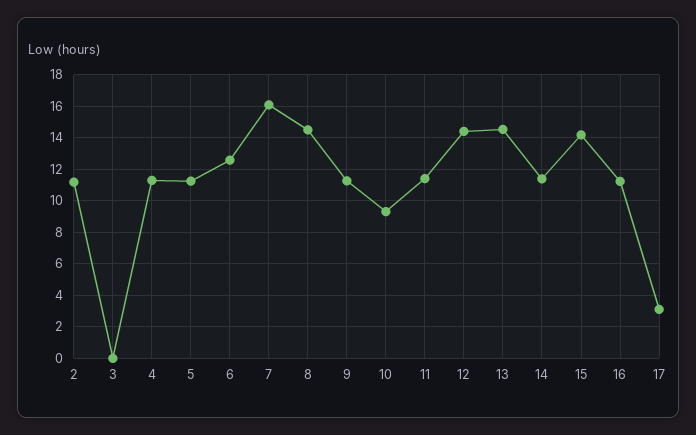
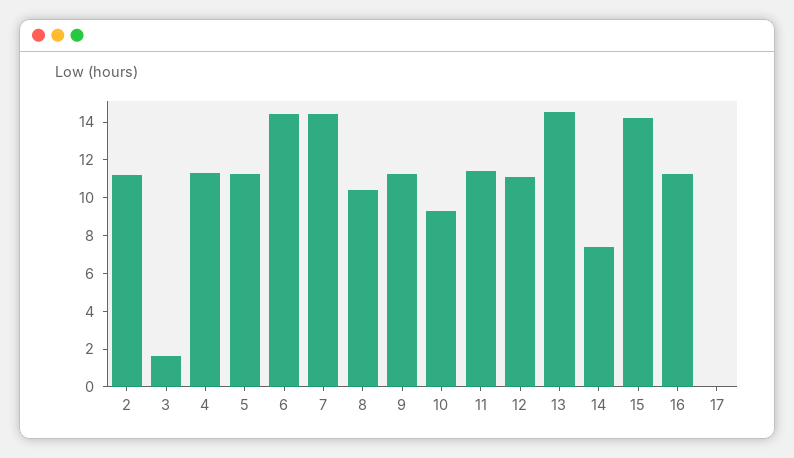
  {
    "2": 11,
-   "3": 0,
+   "3": 1.5,
    "4": 11.5,
    "5": 11.5,
-   "6": 12.5,
+   "6": 14.5,
-   "7": 16,
+   "7": 14.5,
-   "8": 14.5,
+   "8": 10.5,
    "9": 11.5,
    "10": 9.5,
    "11": 11.5,
-   "12": 14.5,
+   "12": 11,
    "13": 14.5,
-   "14": 11.5,
+   "14": 7.5,
    "15": 14,
    "16": 11,
-   "17": 3
+   "17": 0
  }

